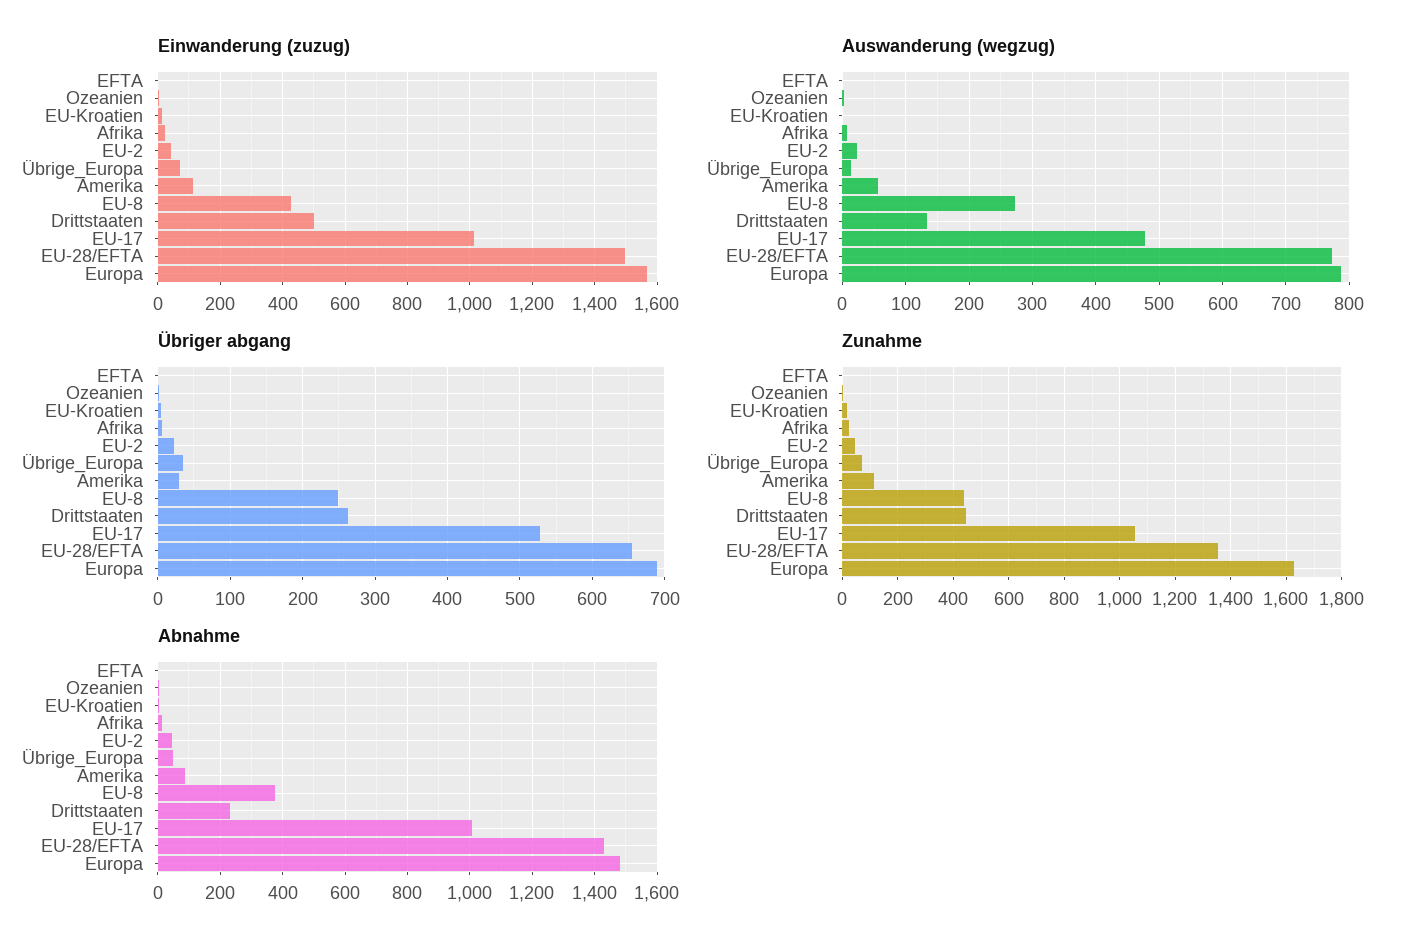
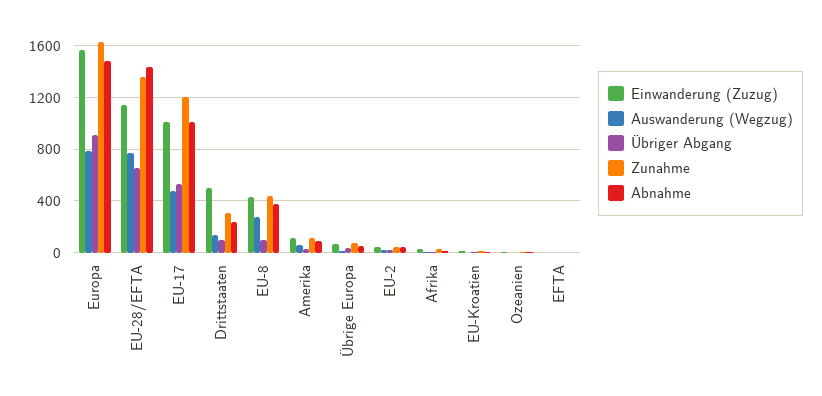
  {
    "Einwanderung (zuzug)": {
      "EFTA": 0,
      "Ozeanien": 0,
      "EU-Kroatien": 20,
      "Afrika": 20,
      "EU-2": 40,
      "Übrige_Europa": 80,
      "Amerika": 120,
      "EU-8": 420,
      "Drittstaaten": 500,
      "EU-17": 1020,
-     "EU-28/EFTA": 1500,
+     "EU-28/EFTA": 1150,
      "Europa": 1560
    },
    "Auswanderung (wegzug)": {
      "EFTA": 0,
      "Ozeanien": 0,
      "EU-Kroatien": 0,
      "Afrika": 10,
      "EU-2": 20,
      "Übrige_Europa": 10,
      "Amerika": 60,
      "EU-8": 270,
      "Drittstaaten": 130,
      "EU-17": 480,
      "EU-28/EFTA": 770,
      "Europa": 790
    },
    "Übriger abgang": {
      "EFTA": 0,
      "Ozeanien": 0,
      "EU-Kroatien": 0,
      "Afrika": 10,
      "EU-2": 20,
      "Übrige_Europa": 40,
      "Amerika": 30,
-     "EU-8": 250,
+     "EU-8": 100,
-     "Drittstaaten": 260,
+     "Drittstaaten": 100,
      "EU-17": 530,
      "EU-28/EFTA": 660,
-     "Europa": 690
+     "Europa": 900
    },
    "Zunahme": {
      "EFTA": 0,
      "Ozeanien": 0,
      "EU-Kroatien": 25,
      "Afrika": 25,
      "EU-2": 50,
      "Übrige_Europa": 75,
      "Amerika": 125,
      "EU-8": 450,
-     "Drittstaaten": 450,
+     "Drittstaaten": 300,
-     "EU-17": 1050,
+     "EU-17": 1200,
      "EU-28/EFTA": 1350,
      "Europa": 1625
    },
    "Abnahme": {
      "EFTA": 0,
      "Ozeanien": 0,
      "EU-Kroatien": 0,
      "Afrika": 20,
      "EU-2": 40,
      "Übrige_Europa": 40,
      "Amerika": 80,
      "EU-8": 380,
      "Drittstaaten": 240,
      "EU-17": 1000,
      "EU-28/EFTA": 1440,
      "Europa": 1480
    }
  }

